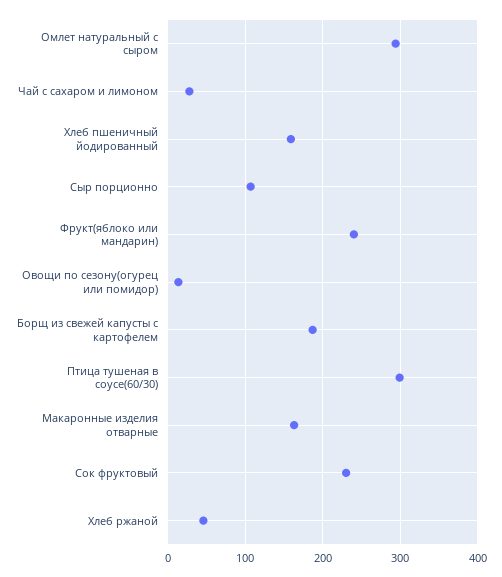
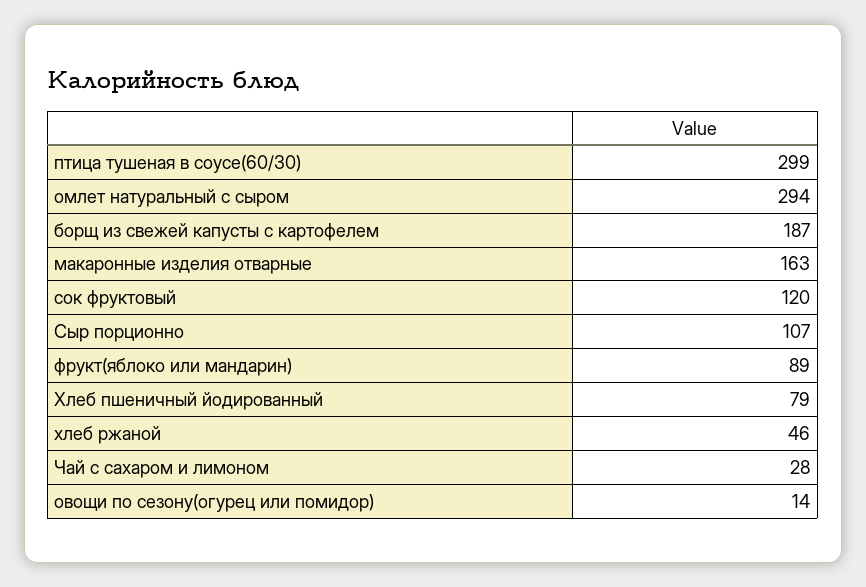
  {
    "Омлет натуральный с сыром": 294,
    "Чай с сахаром и лимоном": 28,
-   "Хлеб пшеничный йодированный": 160,
+   "Хлеб пшеничный йодированный": 79,
    "Сыр порционно": 107,
-   "Фрукт(яблоко или мандарин)": 240,
+   "Фрукт(яблоко или мандарин)": 89,
    "Овощи по сезону(огурец или помидор)": 14,
    "Борщ из свежей капусты с картофелем": 187,
    "Птица тушеная в соусе(60/30)": 299,
    "Макаронные изделия отварные": 163,
-   "Сок фруктовый": 230,
+   "Сок фруктовый": 120,
    "Хлеб ржаной": 46
  }

